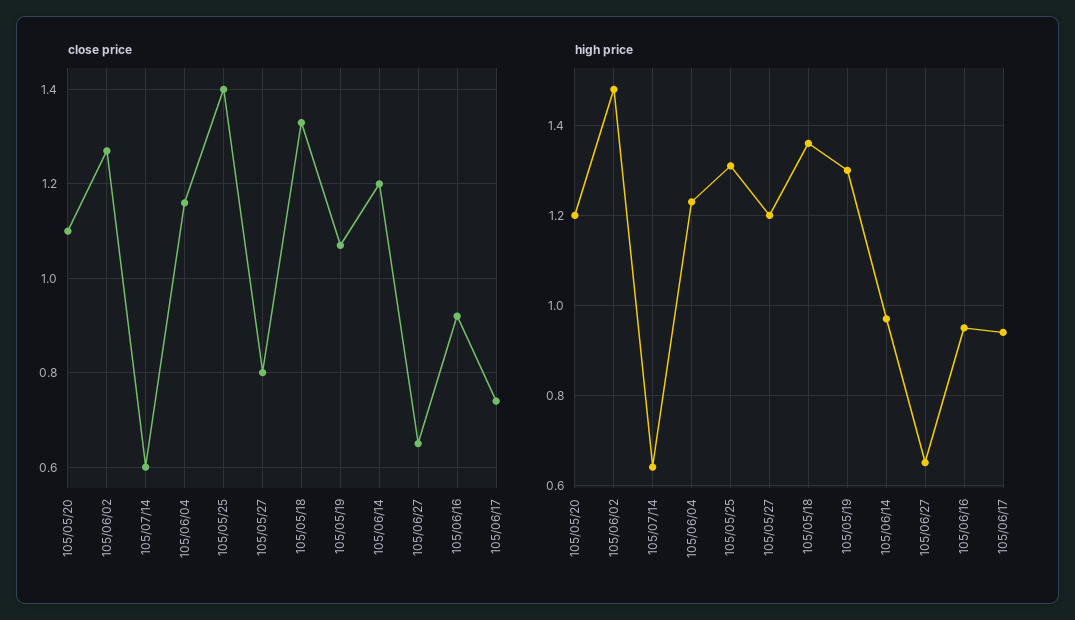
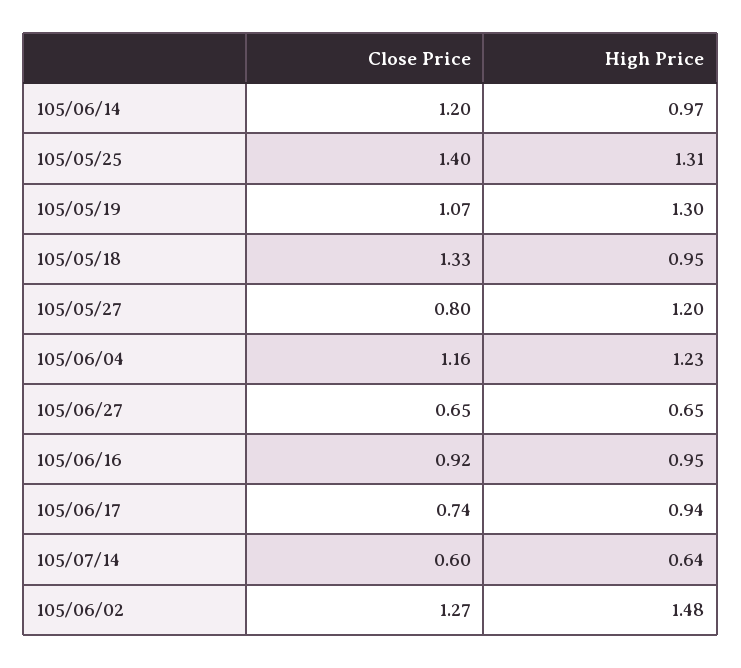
  {
    "close price": {
-     "105/05/20": 1.1,
      "105/06/02": 1.27,
      "105/07/14": 0.6,
      "105/06/04": 1.16,
      "105/05/25": 1.4,
      "105/05/27": 0.8,
      "105/05/18": 1.33,
      "105/05/19": 1.07,
      "105/06/14": 1.2,
      "105/06/27": 0.65,
      "105/06/16": 0.92,
      "105/06/17": 0.74
    },
    "high price": {
-     "105/05/20": 1.2,
      "105/06/02": 1.48,
      "105/07/14": 0.64,
      "105/06/04": 1.23,
      "105/05/25": 1.31,
      "105/05/27": 1.2,
-     "105/05/18": 1.35,
+     "105/05/18": 0.95,
      "105/05/19": 1.3,
      "105/06/14": 0.97,
      "105/06/27": 0.65,
      "105/06/16": 0.95,
      "105/06/17": 0.94
    }
  }

